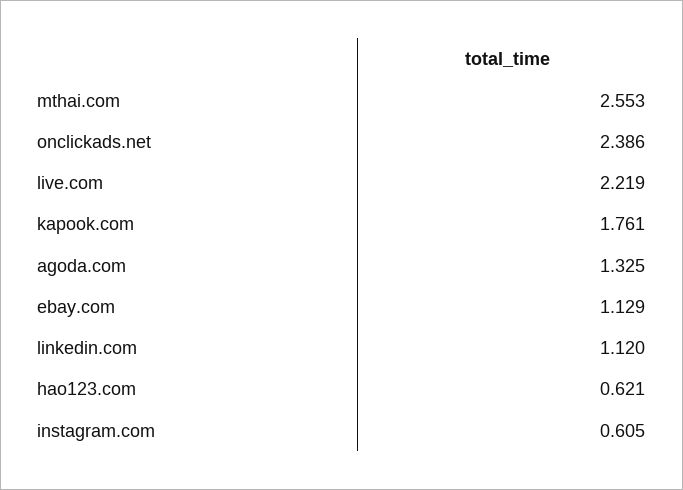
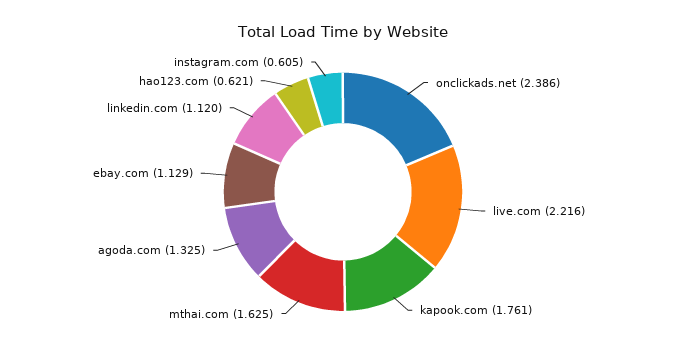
  {
-   "mthai.com": 2.553,
+   "mthai.com": 1.625,
    "onclickads.net": 2.386,
-   "live.com": 2.219,
+   "live.com": 2.216,
    "kapook.com": 1.761,
    "agoda.com": 1.325,
    "ebay.com": 1.129,
    "linkedin.com": 1.12,
    "hao123.com": 0.621,
    "instagram.com": 0.605
  }

